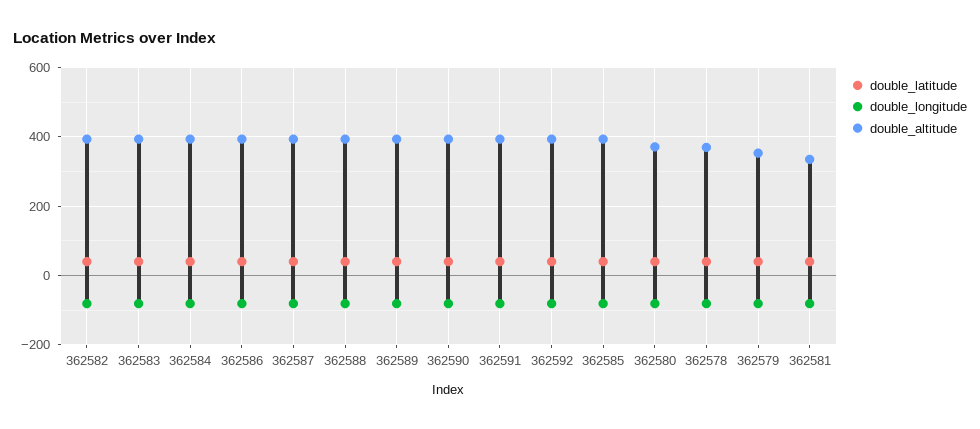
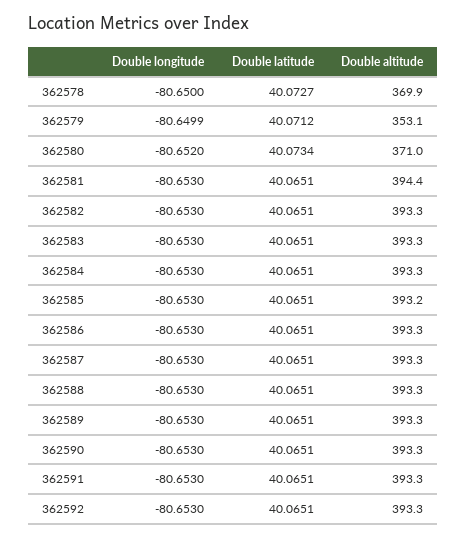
  {
    "double_latitude": {
      "362582": 40.0651,
      "362583": 40.0651,
      "362584": 40.0651,
      "362586": 40.0651,
      "362587": 40.0651,
      "362588": 40.0651,
      "362589": 40.0651,
      "362590": 40.0651,
      "362591": 40.0651,
      "362592": 40.0651,
      "362585": 40.0651,
      "362580": 40.0734,
      "362578": 40.0727,
      "362579": 40.0712,
      "362581": 40.0651
    },
    "double_longitude": {
      "362582": -80.653,
      "362583": -80.653,
      "362584": -80.653,
      "362586": -80.653,
      "362587": -80.653,
      "362588": -80.653,
      "362589": -80.653,
      "362590": -80.653,
      "362591": -80.653,
      "362592": -80.653,
      "362585": -80.653,
      "362580": -80.652,
      "362578": -80.65,
      "362579": -80.6499,
      "362581": -80.653
    },
    "double_altitude": {
      "362582": 393.3,
      "362583": 393.3,
      "362584": 393.3,
      "362586": 393.3,
      "362587": 393.3,
      "362588": 393.3,
      "362589": 393.3,
      "362590": 393.3,
      "362591": 393.3,
      "362592": 393.3,
      "362585": 393.2,
      "362580": 371,
      "362578": 369.9,
      "362579": 353.1,
-     "362581": 340
+     "362581": 394.4
    }
  }

